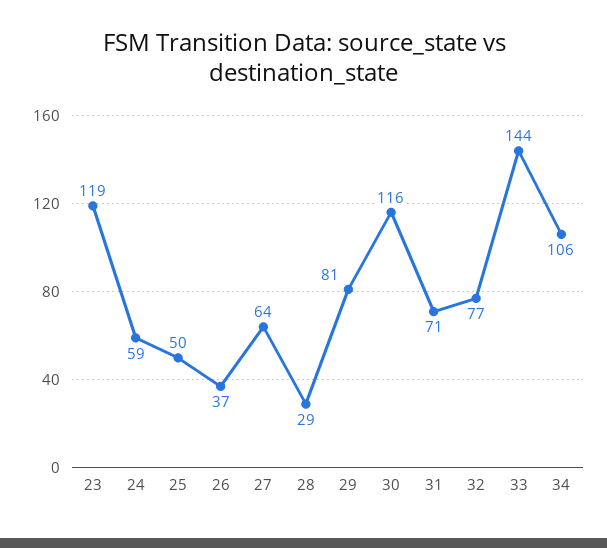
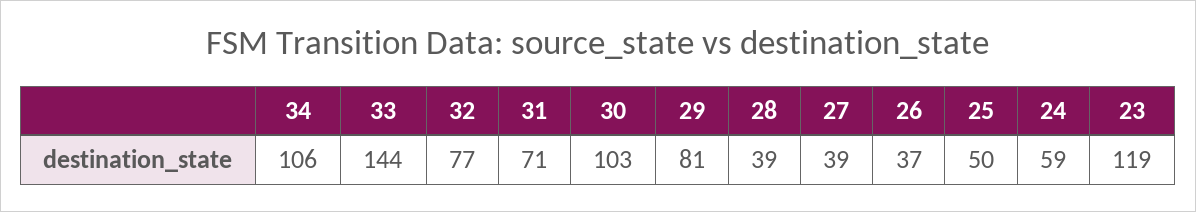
  {
    "23": 119,
    "24": 59,
    "25": 50,
    "26": 37,
-   "27": 64,
+   "27": 39,
-   "28": 29,
+   "28": 39,
    "29": 81,
-   "30": 116,
+   "30": 103,
    "31": 71,
    "32": 77,
    "33": 144,
    "34": 106
  }

